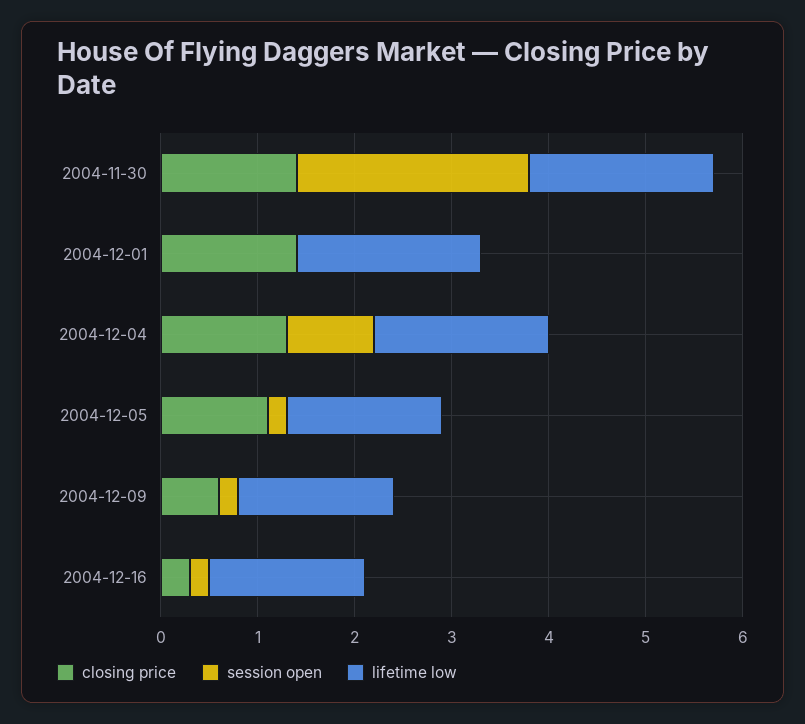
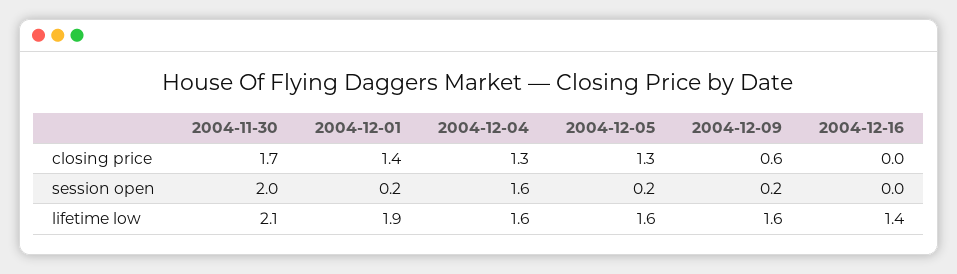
  {
    "closing price": {
-     "2004-11-30": 1.4,
+     "2004-11-30": 1.7,
      "2004-12-01": 1.4,
      "2004-12-04": 1.3,
-     "2004-12-05": 1.1,
+     "2004-12-05": 1.3,
      "2004-12-09": 0.6,
-     "2004-12-16": 0.3
+     "2004-12-16": 0
    },
    "session open": {
-     "2004-11-30": 2.4,
+     "2004-11-30": 2,
-     "2004-12-01": 0,
+     "2004-12-01": 0.2,
-     "2004-12-04": 0.9,
+     "2004-12-04": 1.6,
      "2004-12-05": 0.2,
      "2004-12-09": 0.2,
-     "2004-12-16": 0.2
+     "2004-12-16": 0
    },
    "lifetime low": {
-     "2004-11-30": 1.9,
+     "2004-11-30": 2.1,
      "2004-12-01": 1.9,
-     "2004-12-04": 1.8,
+     "2004-12-04": 1.6,
      "2004-12-05": 1.6,
      "2004-12-09": 1.6,
-     "2004-12-16": 1.6
+     "2004-12-16": 1.4
    }
  }

